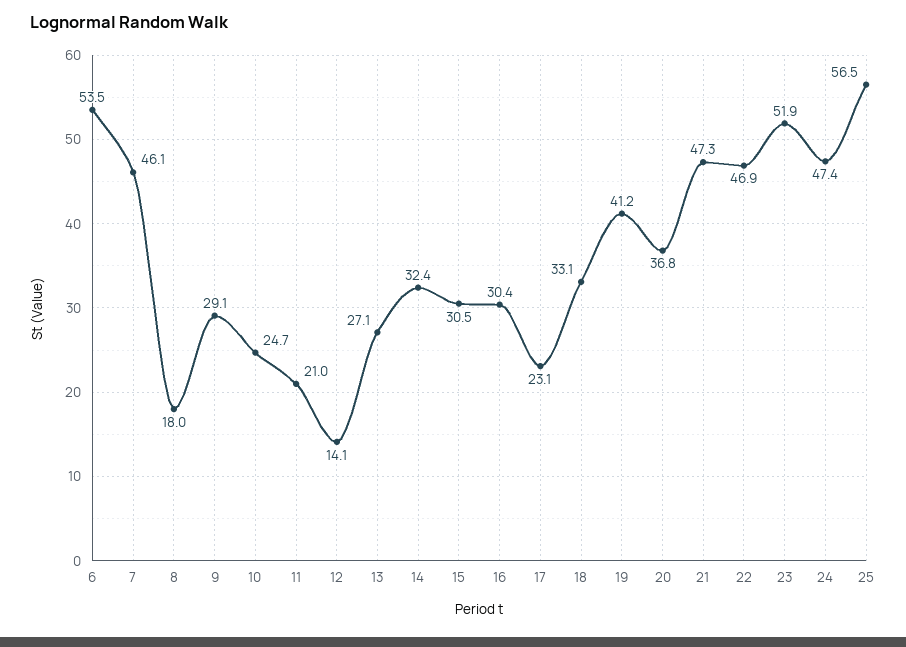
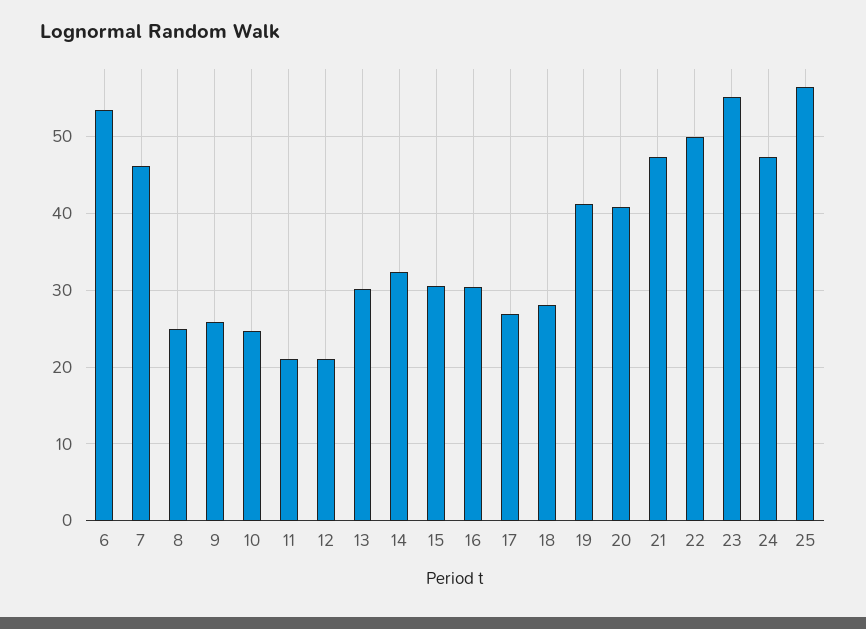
  {
    "6": 53.5,
    "7": 46.1,
-   "8": 18,
+   "8": 25,
-   "9": 29.1,
+   "9": 26,
    "10": 24.7,
    "11": 21,
-   "12": 14.1,
+   "12": 21,
-   "13": 27.1,
+   "13": 30,
    "14": 32.4,
    "15": 30.5,
    "16": 30.4,
-   "17": 23.1,
+   "17": 27,
-   "18": 33.1,
+   "18": 28,
    "19": 41.2,
-   "20": 36.8,
+   "20": 41,
    "21": 47.3,
-   "22": 46.9,
+   "22": 50,
-   "23": 51.9,
+   "23": 55,
    "24": 47.4,
    "25": 56.5
  }

